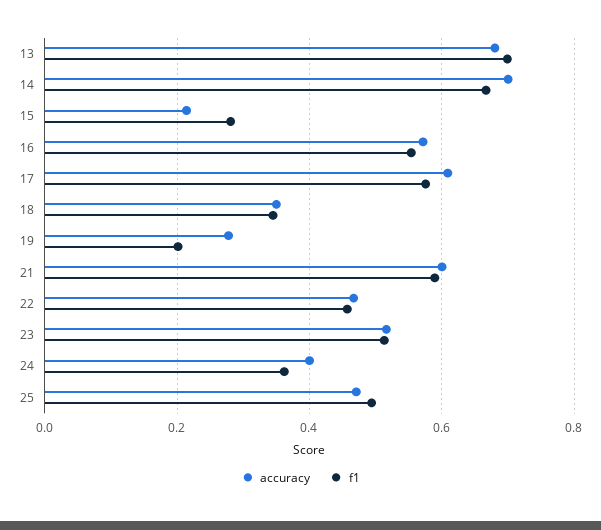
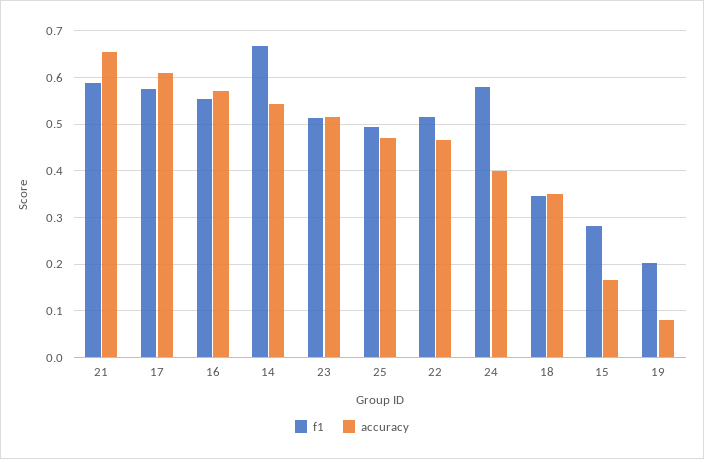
  {
    "accuracy": {
-     "13": 0.68,
-     "14": 0.7,
+     "14": 0.54,
-     "15": 0.22,
+     "15": 0.16,
      "16": 0.58,
      "17": 0.6,
      "18": 0.36,
-     "19": 0.28,
+     "19": 0.08,
-     "21": 0.6,
+     "21": 0.66,
      "22": 0.46,
      "23": 0.52,
      "24": 0.4,
      "25": 0.48
    },
    "f1": {
-     "13": 0.7,
      "14": 0.66,
      "15": 0.28,
      "16": 0.56,
      "17": 0.58,
      "18": 0.34,
      "19": 0.2,
      "21": 0.58,
-     "22": 0.46,
+     "22": 0.52,
      "23": 0.52,
-     "24": 0.36,
+     "24": 0.58,
      "25": 0.5
    }
  }

